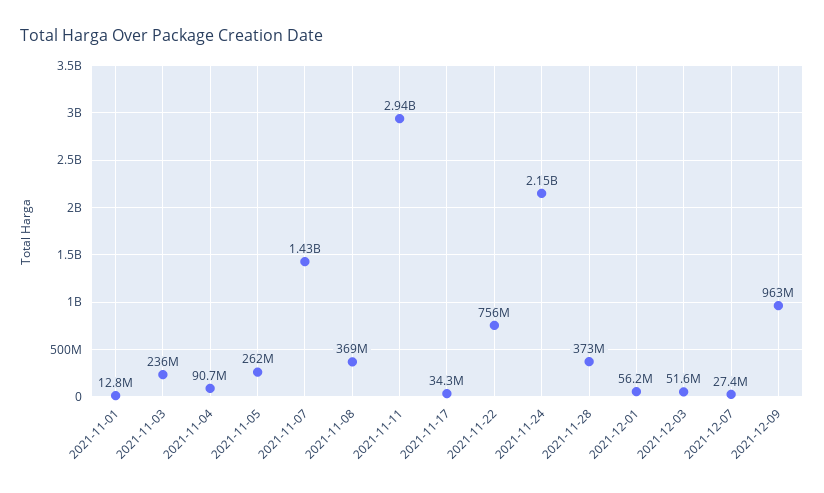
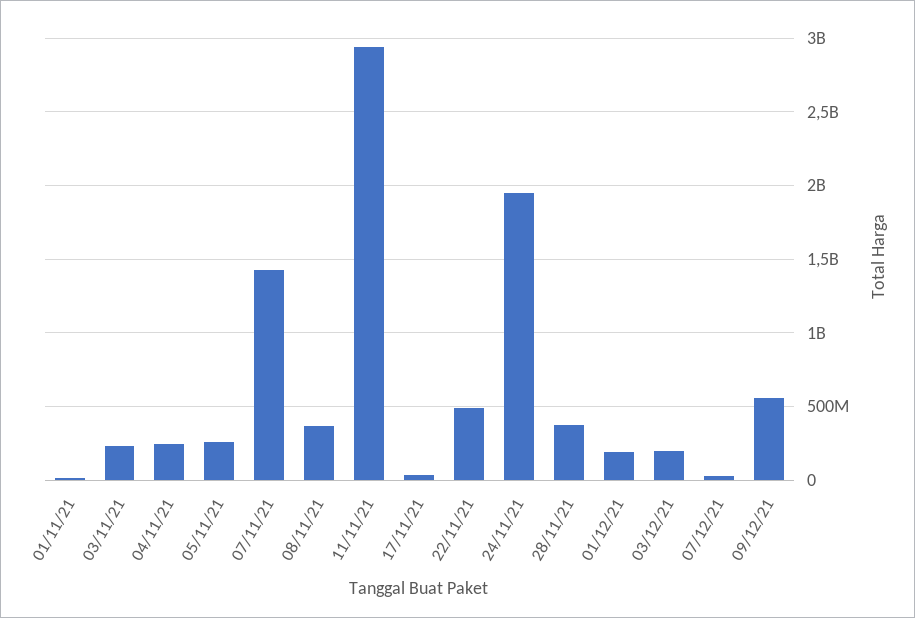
  {
    "2021-11-01": 12800000,
    "2021-11-03": 236000000,
-   "2021-11-04": 90700000,
+   "2021-11-04": 250000000,
    "2021-11-05": 262000000,
    "2021-11-07": 1430000000,
    "2021-11-08": 369000000,
    "2021-11-11": 2940000000,
    "2021-11-17": 34300000,
-   "2021-11-22": 756000000,
+   "2021-11-22": 500000000,
-   "2021-11-24": 2150000000,
+   "2021-11-24": 1950000000,
    "2021-11-28": 373000000,
-   "2021-12-01": 56200000,
+   "2021-12-01": 200000000,
-   "2021-12-03": 51600000,
+   "2021-12-03": 200000000,
    "2021-12-07": 27400000,
-   "2021-12-09": 963000000
+   "2021-12-09": 550000000
  }

